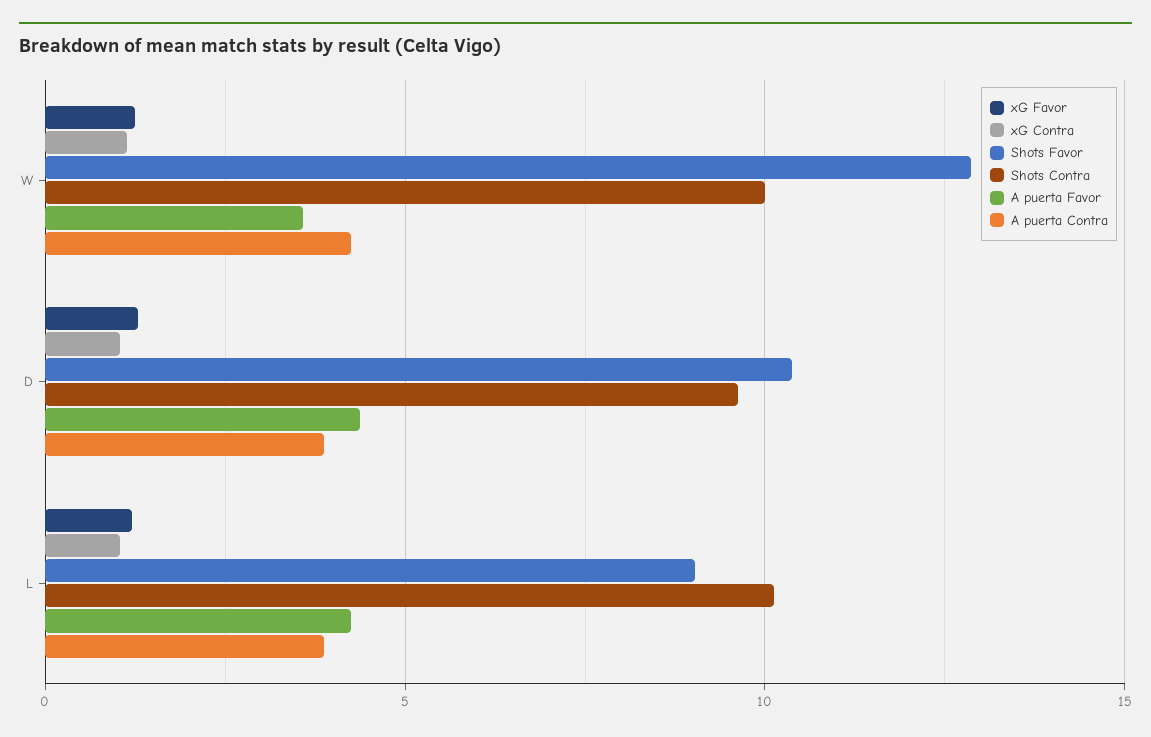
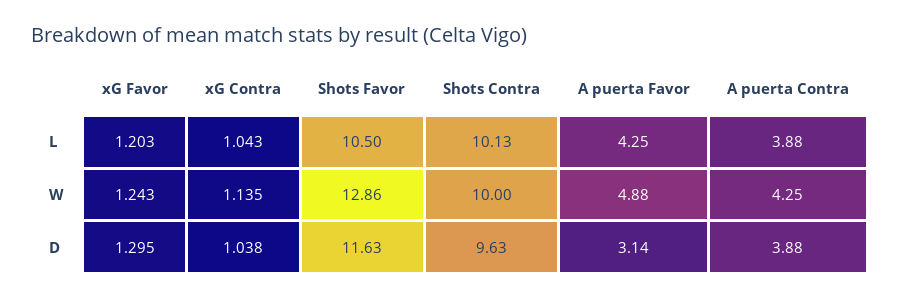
  {
    "xG Favor": {
      "W": 1.243,
      "D": 1.295,
      "L": 1.203
    },
    "xG Contra": {
      "W": 1.135,
      "D": 1.038,
      "L": 1.043
    },
    "Shots Favor": {
      "W": 12.86,
-     "D": 10.5,
+     "D": 11.63,
-     "L": 9
+     "L": 10.5
    },
    "Shots Contra": {
      "W": 10,
      "D": 9.63,
      "L": 10.13
    },
    "A puerta Favor": {
-     "W": 3.5,
+     "W": 4.88,
-     "D": 4.5,
+     "D": 3.14,
      "L": 4.25
    },
    "A puerta Contra": {
      "W": 4.25,
      "D": 3.88,
      "L": 3.88
    }
  }

